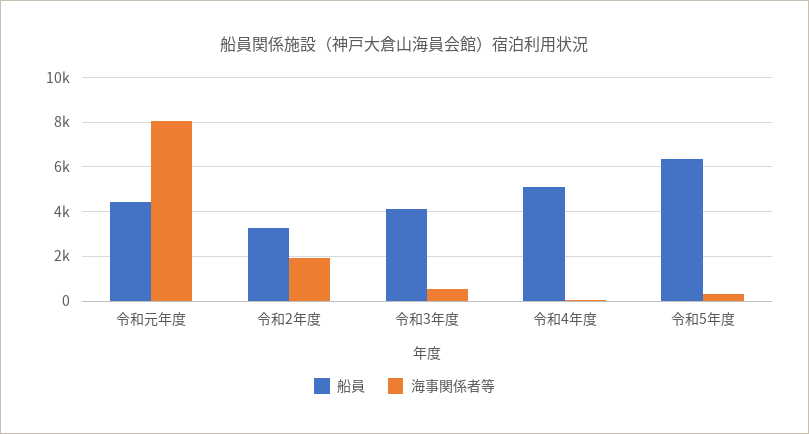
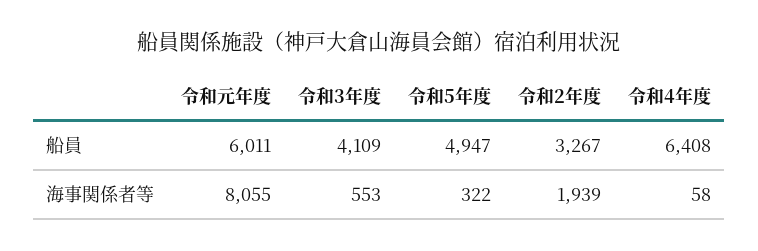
  {
    "船員": {
-     "令和元年度": 4500,
+     "令和元年度": 6011,
      "令和2年度": 3267,
      "令和3年度": 4109,
-     "令和4年度": 5000,
+     "令和4年度": 6408,
-     "令和5年度": 6500
+     "令和5年度": 4947
    },
    "海事関係者等": {
      "令和元年度": 8055,
      "令和2年度": 1939,
      "令和3年度": 553,
      "令和4年度": 58,
      "令和5年度": 322
    }
  }

